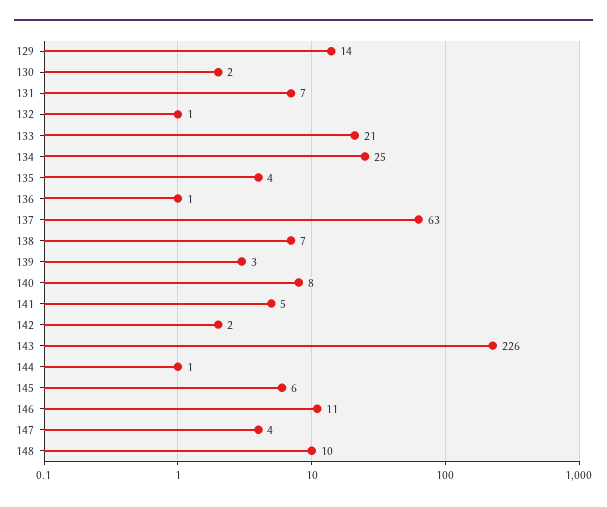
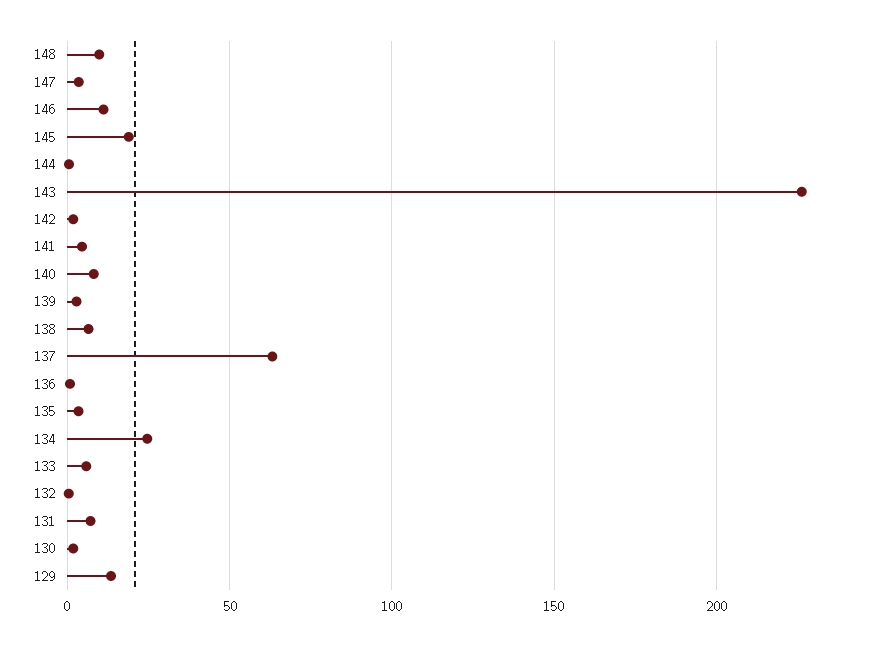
  {
    "129": 14,
    "130": 2,
    "131": 7,
    "132": 1,
-   "133": 21,
+   "133": 5,
    "134": 25,
    "135": 4,
    "136": 1,
    "137": 63,
    "138": 7,
    "139": 3,
    "140": 8,
    "141": 5,
    "142": 2,
    "143": 226,
    "144": 1,
-   "145": 6,
+   "145": 20,
    "146": 11,
    "147": 4,
    "148": 10
  }

